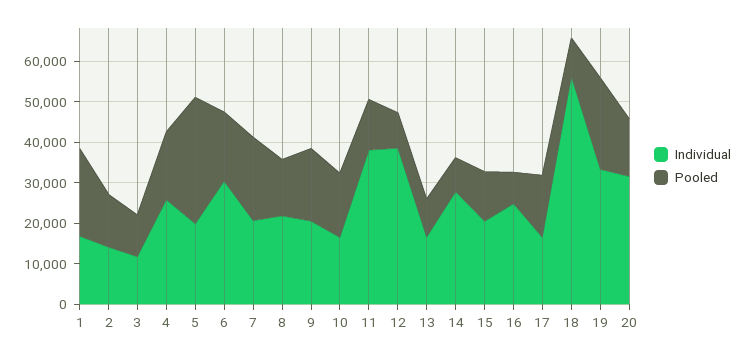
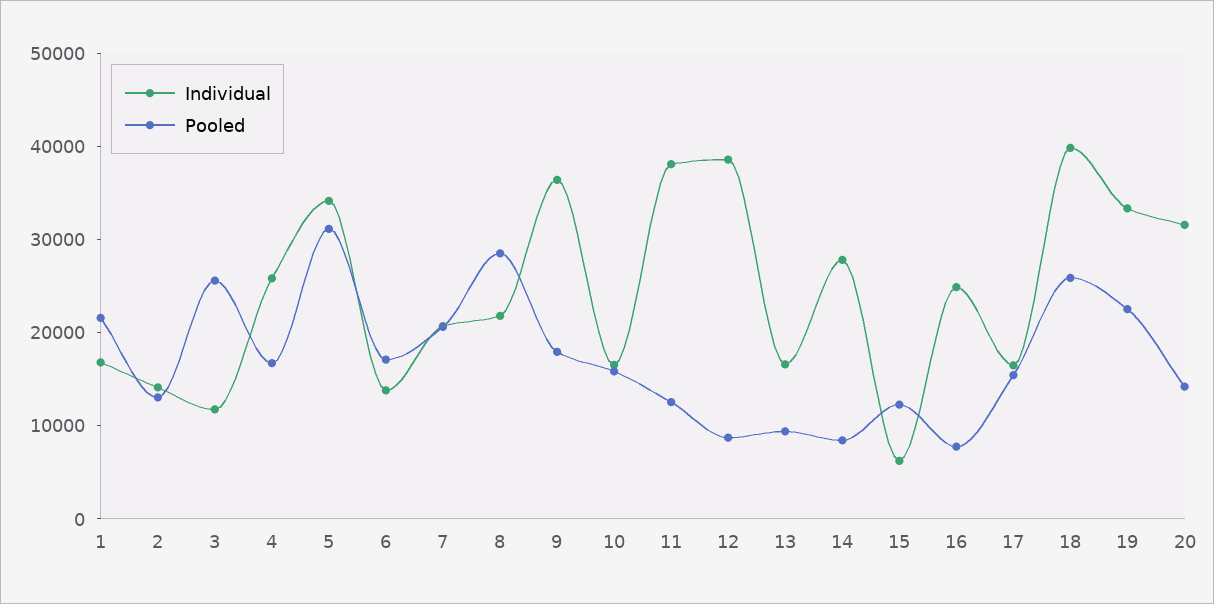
  {
    "Individual": {
      "1": 16000,
      "2": 14000,
      "3": 12000,
      "4": 26000,
-     "5": 20000,
+     "5": 34000,
-     "6": 30000,
+     "6": 14000,
      "7": 20000,
      "8": 22000,
-     "9": 20000,
+     "9": 36000,
      "10": 16000,
      "11": 38000,
      "12": 38000,
      "13": 16000,
      "14": 28000,
-     "15": 20000,
+     "15": 6000,
      "16": 24000,
      "17": 16000,
-     "18": 56000,
+     "18": 40000,
      "19": 34000,
      "20": 32000
    },
    "Pooled": {
      "1": 22000,
      "2": 14000,
-     "3": 10000,
+     "3": 26000,
      "4": 16000,
      "5": 32000,
      "6": 18000,
      "7": 20000,
-     "8": 14000,
+     "8": 28000,
      "9": 18000,
      "10": 16000,
      "11": 12000,
      "12": 8000,
      "13": 10000,
      "14": 8000,
      "15": 12000,
      "16": 8000,
      "17": 16000,
-     "18": 10000,
+     "18": 26000,
      "19": 22000,
      "20": 14000
    }
  }

